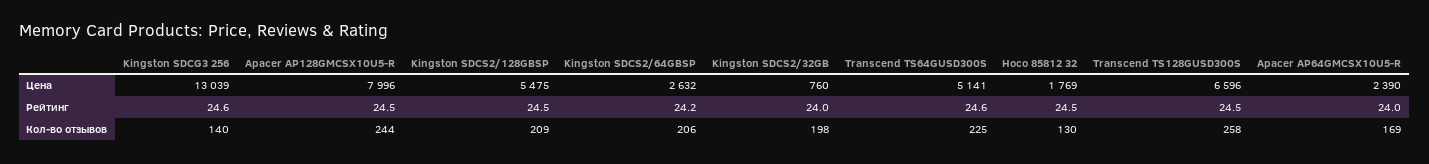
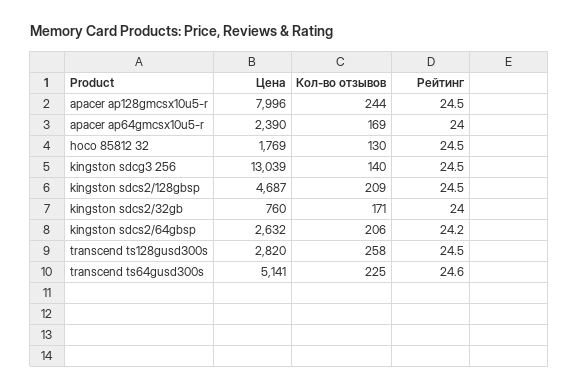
  {
    "Kingston SDCG3 256": {
      "Цена": 13039,
-     "Рейтинг": 24.6,
+     "Рейтинг": 24.5,
      "Кол-во отзывов": 140
    },
    "Apacer AP128GMCSX10U5-R": {
      "Цена": 7996,
      "Рейтинг": 24.5,
      "Кол-во отзывов": 244
    },
    "Kingston SDCS2/128GBSP": {
-     "Цена": 5475,
+     "Цена": 4687,
      "Рейтинг": 24.5,
      "Кол-во отзывов": 209
    },
    "Kingston SDCS2/64GBSP": {
      "Цена": 2632,
      "Рейтинг": 24.2,
      "Кол-во отзывов": 206
    },
    "Kingston SDCS2/32GB": {
      "Цена": 760,
      "Рейтинг": 24,
-     "Кол-во отзывов": 198
+     "Кол-во отзывов": 171
    },
    "Transcend TS64GUSD300S": {
      "Цена": 5141,
      "Рейтинг": 24.6,
      "Кол-во отзывов": 225
    },
    "Hoco 85812 32": {
      "Цена": 1769,
      "Рейтинг": 24.5,
      "Кол-во отзывов": 130
    },
    "Transcend TS128GUSD300S": {
-     "Цена": 6596,
+     "Цена": 2820,
      "Рейтинг": 24.5,
      "Кол-во отзывов": 258
    },
    "Apacer AP64GMCSX10U5-R": {
      "Цена": 2390,
      "Рейтинг": 24,
      "Кол-во отзывов": 169
    }
  }

